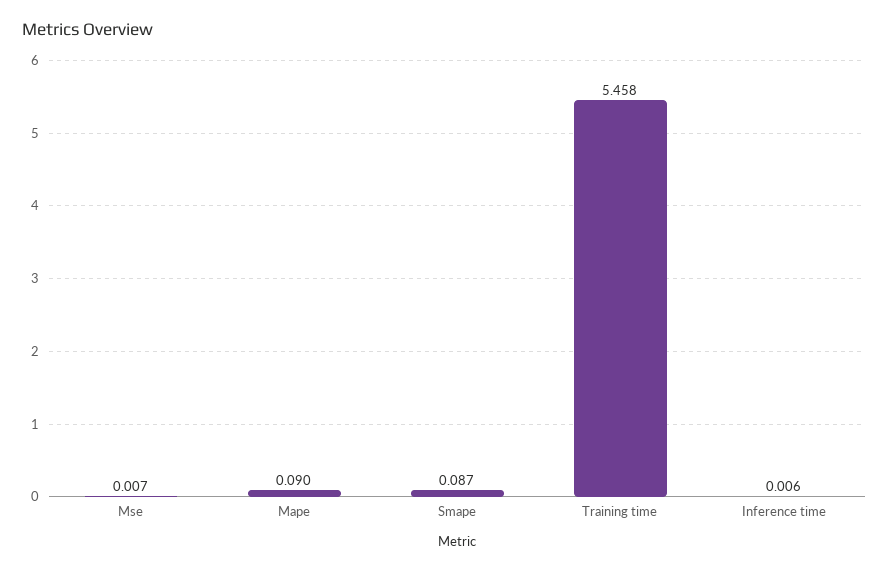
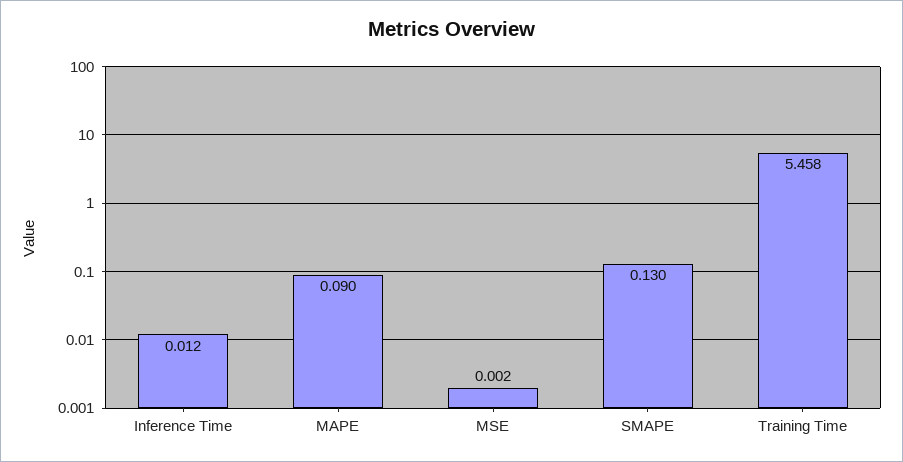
  {
-   "Mse": 0.007,
+   "Mse": 0.002,
    "Mape": 0.09,
-   "Smape": 0.087,
+   "Smape": 0.13,
    "Training time": 5.458,
-   "Inference time": 0.006
+   "Inference time": 0.012
  }

